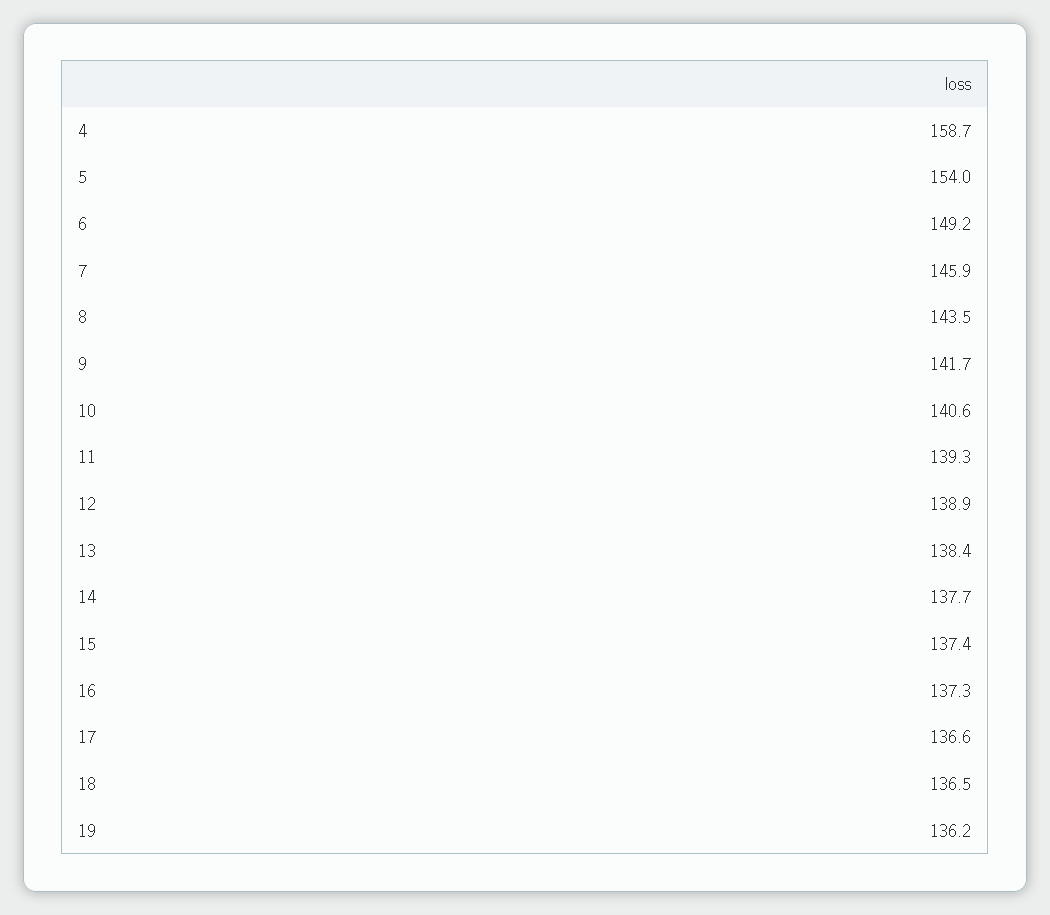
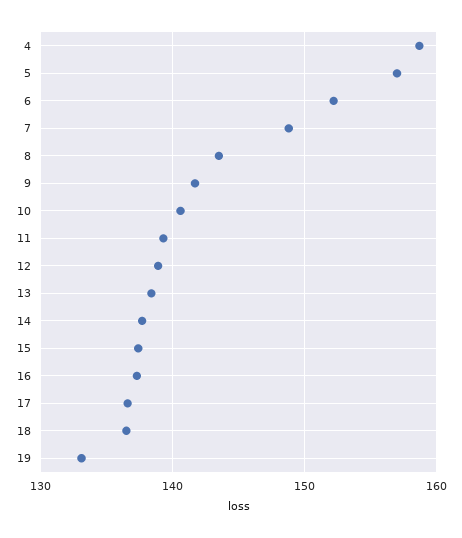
  {
    "4": 158.7,
-   "5": 154,
+   "5": 157,
-   "6": 149.2,
+   "6": 152,
-   "7": 145.9,
+   "7": 149,
    "8": 143.5,
    "9": 141.7,
    "10": 140.6,
    "11": 139.3,
    "12": 138.9,
    "13": 138.4,
    "14": 137.7,
    "15": 137.4,
    "16": 137.3,
    "17": 136.6,
    "18": 136.5,
-   "19": 136.2
+   "19": 133
  }

